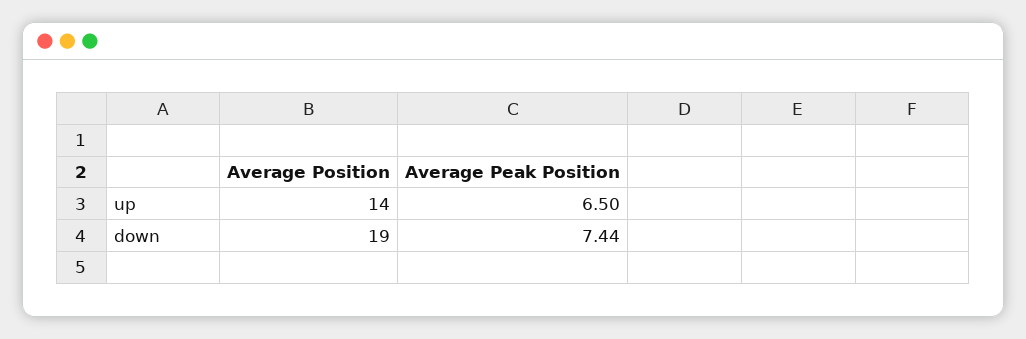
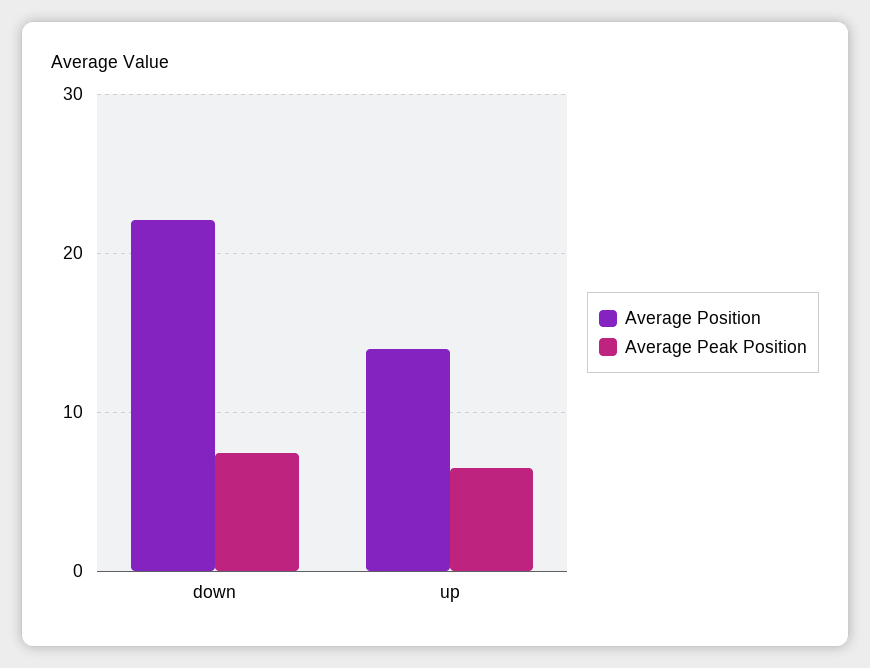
  {
    "Average Position": {
      "up": 14,
-     "down": 19
+     "down": 22
    },
    "Average Peak Position": {
      "up": 6.5,
      "down": 7.44
    }
  }

